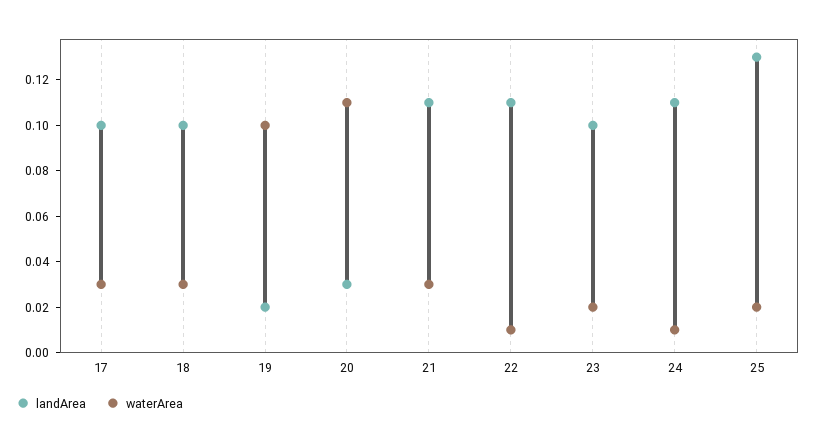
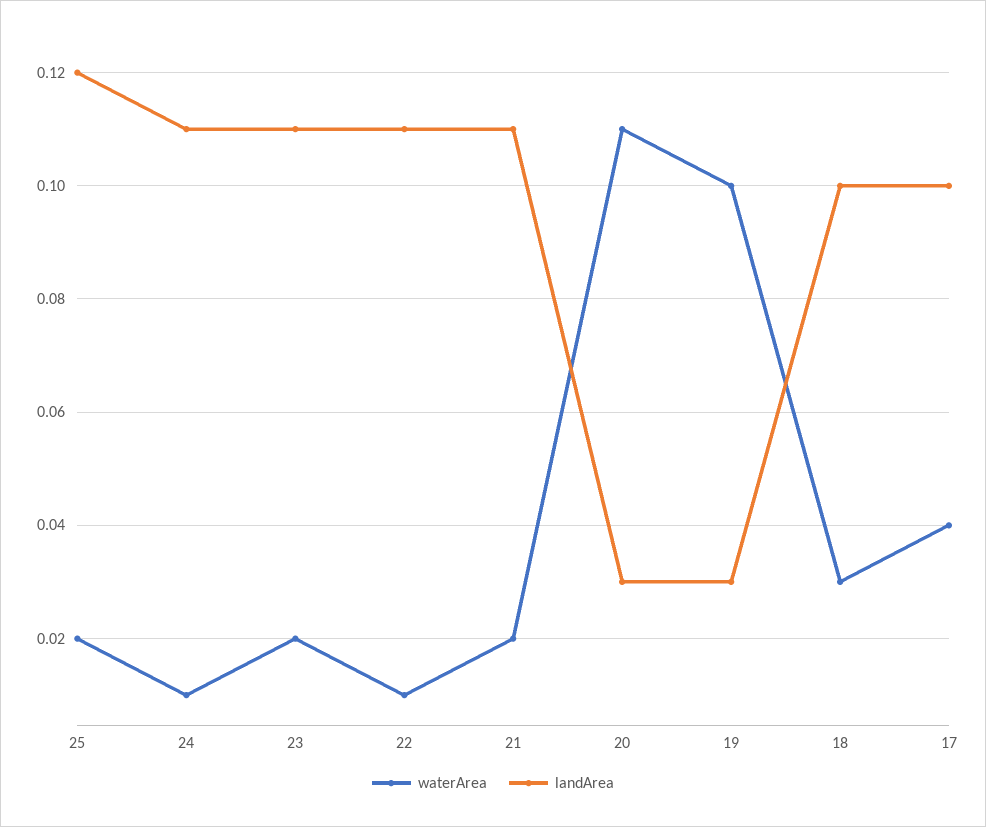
  {
    "landArea": {
      "17": 0.1,
      "18": 0.1,
-     "19": 0.02,
+     "19": 0.03,
      "20": 0.03,
      "21": 0.11,
      "22": 0.11,
-     "23": 0.1,
+     "23": 0.11,
      "24": 0.11,
-     "25": 0.13
+     "25": 0.12
    },
    "waterArea": {
-     "17": 0.03,
+     "17": 0.04,
      "18": 0.03,
      "19": 0.1,
      "20": 0.11,
-     "21": 0.03,
+     "21": 0.02,
      "22": 0.01,
      "23": 0.02,
      "24": 0.01,
      "25": 0.02
    }
  }

